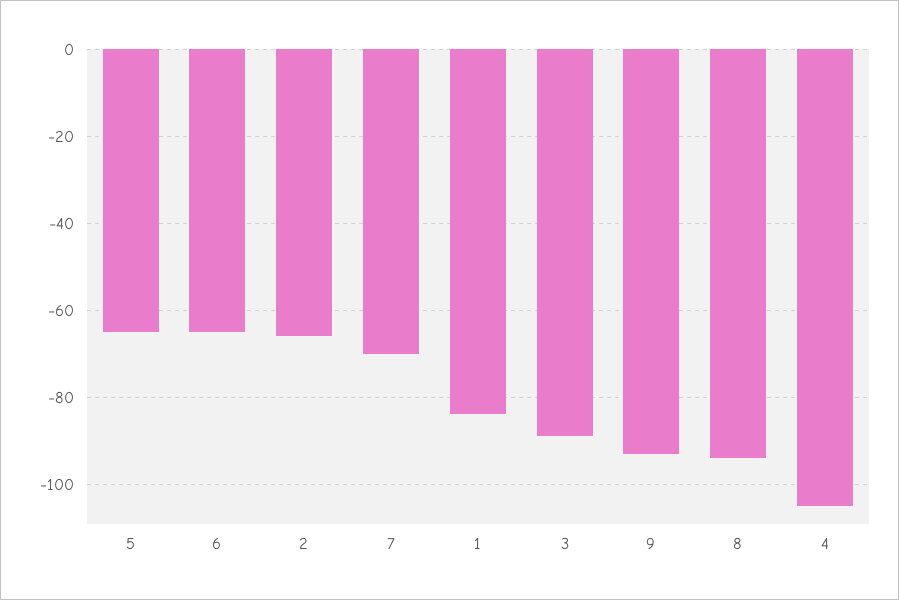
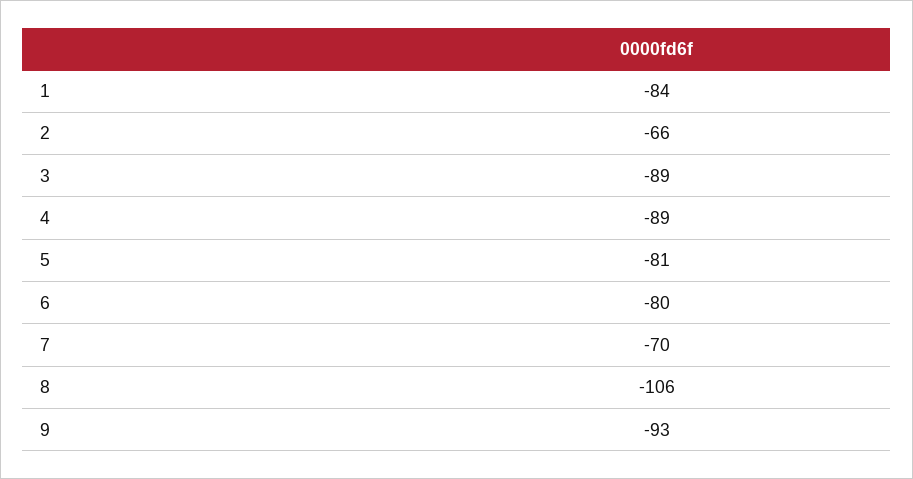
  {
-   "5": -65,
+   "5": -81,
-   "6": -65,
+   "6": -80,
    "2": -66,
    "7": -70,
    "1": -84,
    "3": -89,
    "9": -93,
-   "8": -95,
+   "8": -106,
-   "4": -105
+   "4": -89
  }

